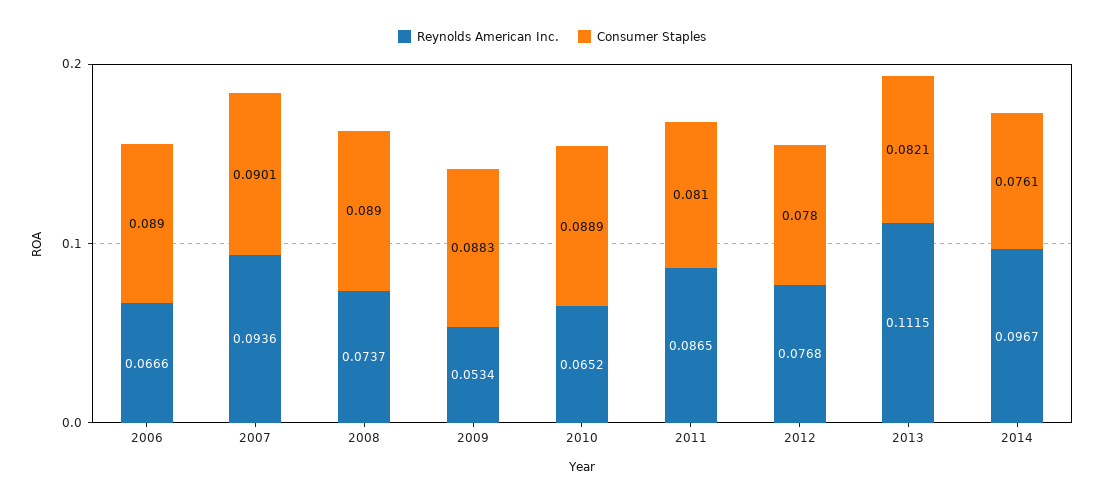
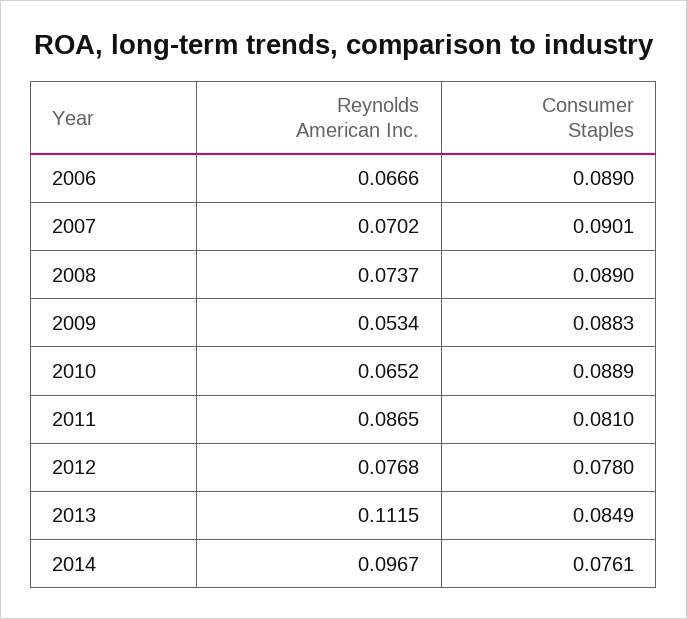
  {
    "Reynolds American Inc.": {
      "2006": 0.0666,
-     "2007": 0.0936,
+     "2007": 0.0702,
      "2008": 0.0737,
      "2009": 0.0534,
      "2010": 0.0652,
      "2011": 0.0865,
      "2012": 0.0768,
      "2013": 0.1115,
      "2014": 0.0967
    },
    "Consumer Staples": {
      "2006": 0.089,
      "2007": 0.0901,
      "2008": 0.089,
      "2009": 0.0883,
      "2010": 0.0889,
      "2011": 0.081,
      "2012": 0.078,
-     "2013": 0.0821,
+     "2013": 0.0849,
      "2014": 0.0761
    }
  }

